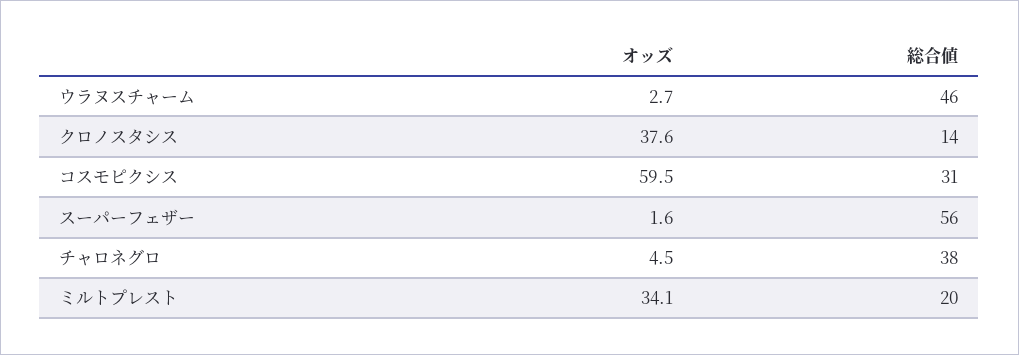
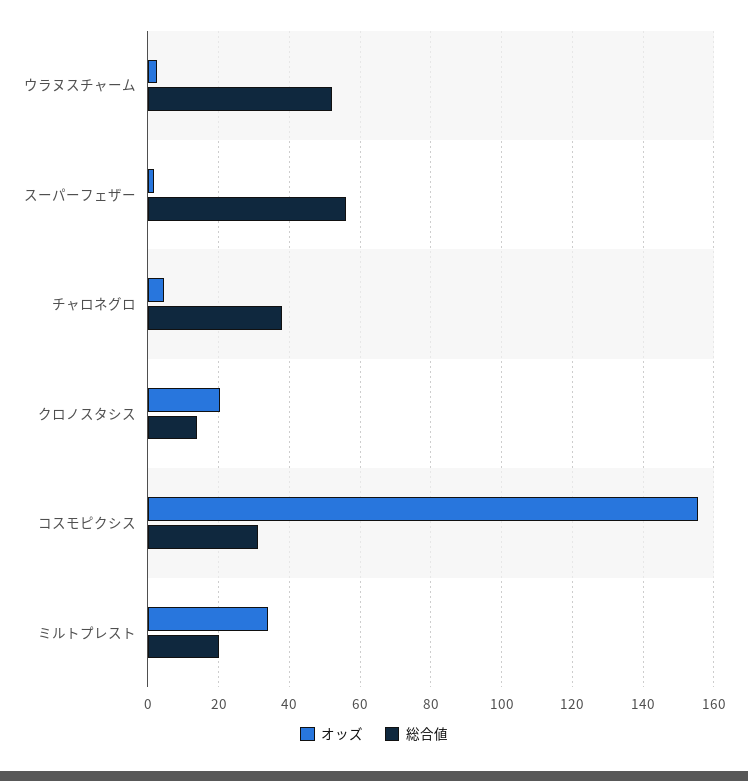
  {
    "オッズ": {
      "ウラヌスチャーム": 2.7,
-     "クロノスタシス": 37.6,
+     "クロノスタシス": 20,
-     "コスモピクシス": 59.5,
+     "コスモピクシス": 156,
      "スーパーフェザー": 1.6,
      "チャロネグロ": 4.5,
      "ミルトプレスト": 34.1
    },
    "総合値": {
-     "ウラヌスチャーム": 46,
+     "ウラヌスチャーム": 52,
      "クロノスタシス": 14,
      "コスモピクシス": 31,
      "スーパーフェザー": 56,
      "チャロネグロ": 38,
      "ミルトプレスト": 20
    }
  }

